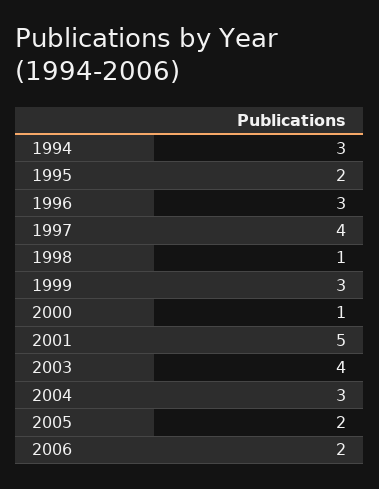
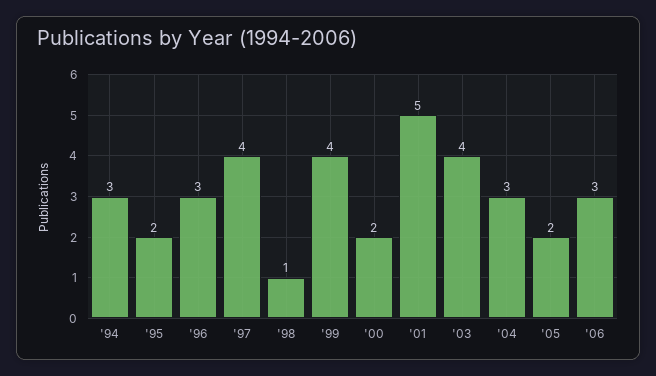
  {
    "1994": 3,
    "1995": 2,
    "1996": 3,
    "1997": 4,
    "1998": 1,
-   "1999": 3,
+   "1999": 4,
-   "2000": 1,
+   "2000": 2,
    "2001": 5,
    "2003": 4,
    "2004": 3,
    "2005": 2,
-   "2006": 2
+   "2006": 3
  }

